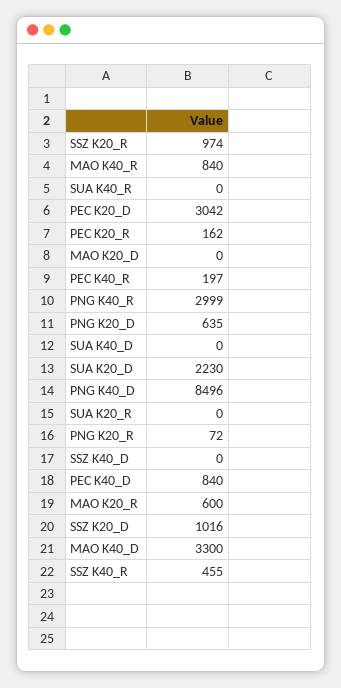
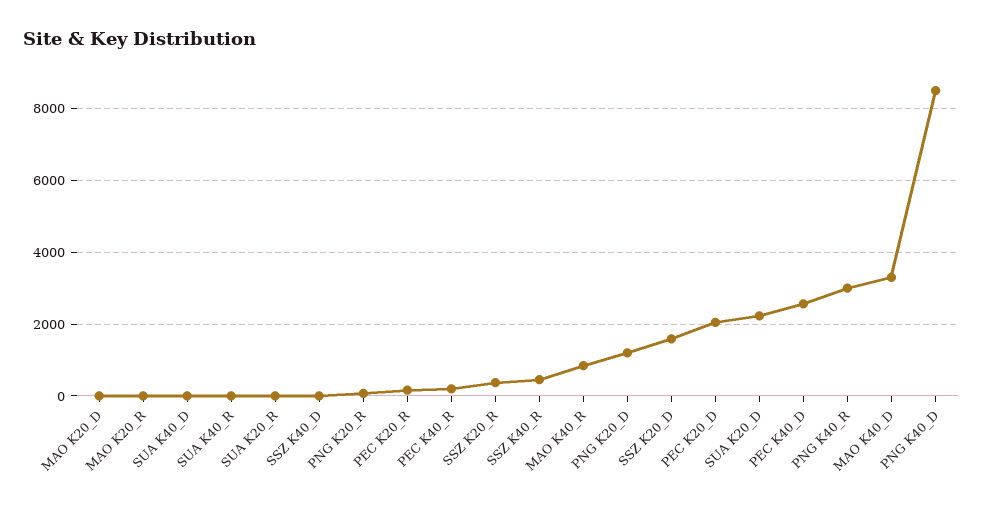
  {
-   "SSZ K20_R": 974,
+   "SSZ K20_R": 400,
    "MAO K40_R": 840,
    "SUA K40_R": 0,
-   "PEC K20_D": 3042,
+   "PEC K20_D": 2000,
    "PEC K20_R": 162,
    "MAO K20_D": 0,
    "PEC K40_R": 197,
    "PNG K40_R": 2999,
-   "PNG K20_D": 635,
+   "PNG K20_D": 1200,
    "SUA K40_D": 0,
    "SUA K20_D": 2230,
    "PNG K40_D": 8496,
    "SUA K20_R": 0,
    "PNG K20_R": 72,
    "SSZ K40_D": 0,
-   "PEC K40_D": 840,
+   "PEC K40_D": 2600,
-   "MAO K20_R": 600,
+   "MAO K20_R": 0,
-   "SSZ K20_D": 1016,
+   "SSZ K20_D": 1600,
    "MAO K40_D": 3300,
    "SSZ K40_R": 455
  }

